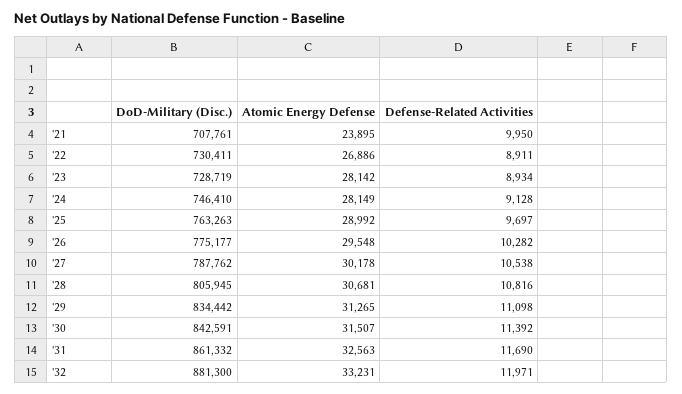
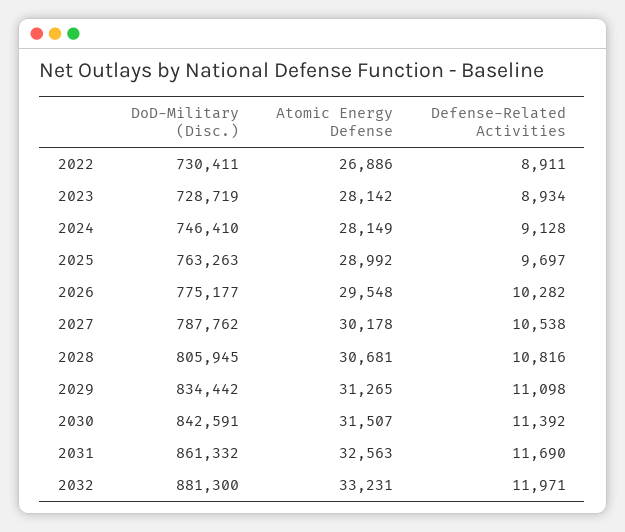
  {
    "DoD-Military (Disc.)": {
-     "'21": 707761,
      "'22": 730411,
      "'23": 728719,
      "'24": 746410,
      "'25": 763263,
      "'26": 775177,
      "'27": 787762,
      "'28": 805945,
      "'29": 834442,
      "'30": 842591,
      "'31": 861332,
      "'32": 881300
    },
    "Atomic Energy Defense": {
-     "'21": 23895,
      "'22": 26886,
      "'23": 28142,
      "'24": 28149,
      "'25": 28992,
      "'26": 29548,
      "'27": 30178,
      "'28": 30681,
      "'29": 31265,
      "'30": 31507,
      "'31": 32563,
      "'32": 33231
    },
    "Defense-Related Activities": {
-     "'21": 9950,
      "'22": 8911,
      "'23": 8934,
      "'24": 9128,
      "'25": 9697,
      "'26": 10282,
      "'27": 10538,
      "'28": 10816,
      "'29": 11098,
      "'30": 11392,
      "'31": 11690,
      "'32": 11971
    }
  }

